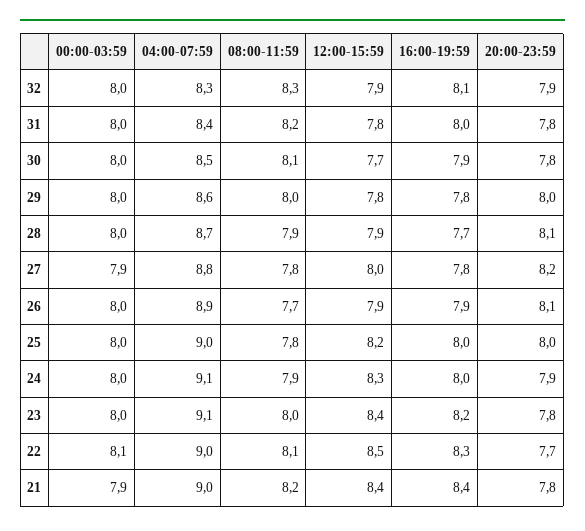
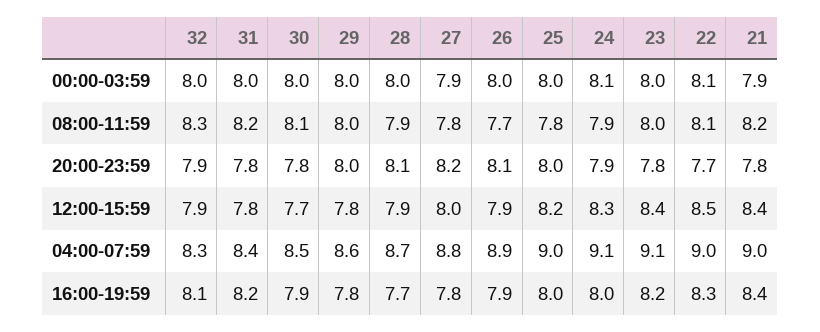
  {
    "00:00-03:59": {
      "32": 8,
      "31": 8,
      "30": 8,
      "29": 8,
      "28": 8,
      "27": 7.9,
      "26": 8,
      "25": 8,
-     "24": 8,
+     "24": 8.1,
      "23": 8,
      "22": 8.1,
      "21": 7.9
    },
    "04:00-07:59": {
      "32": 8.3,
      "31": 8.4,
      "30": 8.5,
      "29": 8.6,
      "28": 8.7,
      "27": 8.8,
      "26": 8.9,
      "25": 9,
      "24": 9.1,
      "23": 9.1,
      "22": 9,
      "21": 9
    },
    "08:00-11:59": {
      "32": 8.3,
      "31": 8.2,
      "30": 8.1,
      "29": 8,
      "28": 7.9,
      "27": 7.8,
      "26": 7.7,
      "25": 7.8,
      "24": 7.9,
      "23": 8,
      "22": 8.1,
      "21": 8.2
    },
    "12:00-15:59": {
      "32": 7.9,
      "31": 7.8,
      "30": 7.7,
      "29": 7.8,
      "28": 7.9,
      "27": 8,
      "26": 7.9,
      "25": 8.2,
      "24": 8.3,
      "23": 8.4,
      "22": 8.5,
      "21": 8.4
    },
    "16:00-19:59": {
      "32": 8.1,
-     "31": 8,
+     "31": 8.2,
      "30": 7.9,
      "29": 7.8,
      "28": 7.7,
      "27": 7.8,
      "26": 7.9,
      "25": 8,
      "24": 8,
      "23": 8.2,
      "22": 8.3,
      "21": 8.4
    },
    "20:00-23:59": {
      "32": 7.9,
      "31": 7.8,
      "30": 7.8,
      "29": 8,
      "28": 8.1,
      "27": 8.2,
      "26": 8.1,
      "25": 8,
      "24": 7.9,
      "23": 7.8,
      "22": 7.7,
      "21": 7.8
    }
  }

